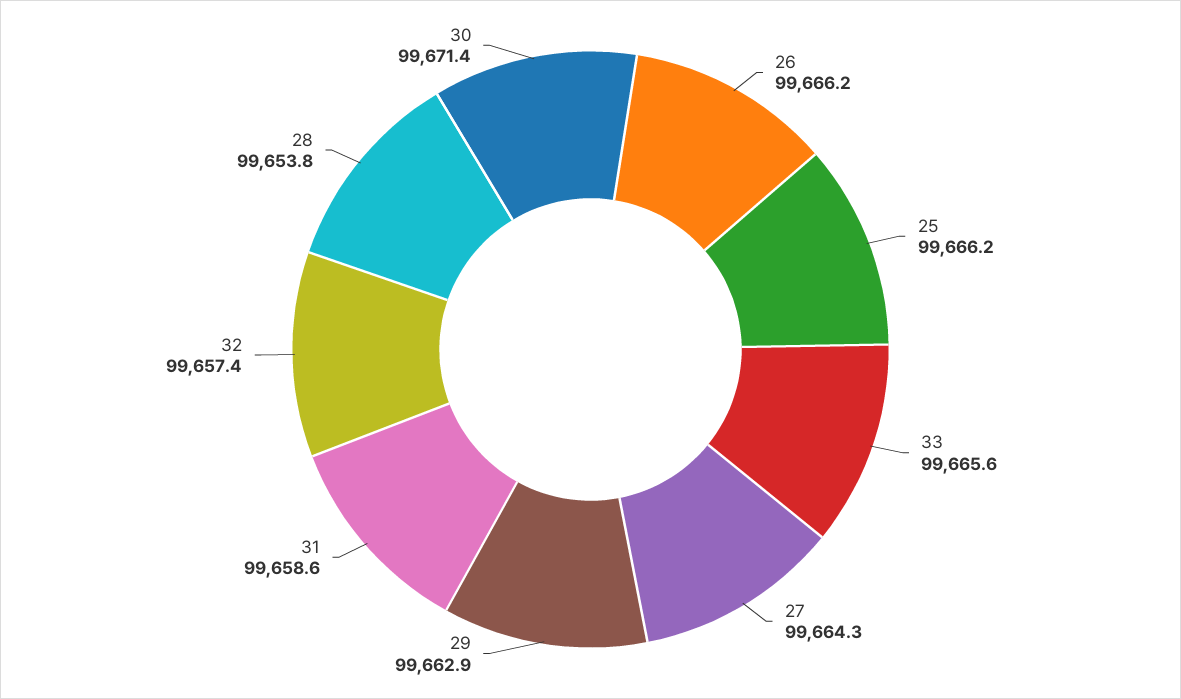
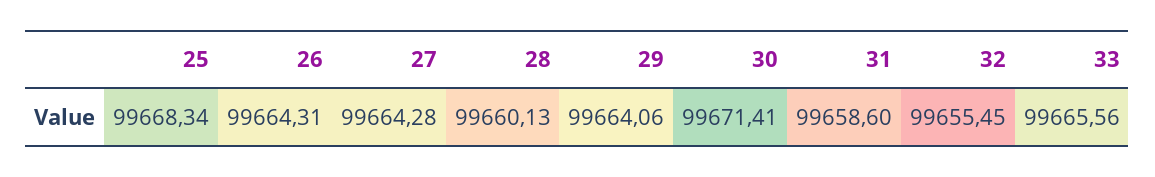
  {
-   "26": 99666.2,
+   "26": 99664.31,
-   "25": 99666.2,
+   "25": 99668.34,
    "33": 99665.56,
    "27": 99664.28,
-   "29": 99662.9,
+   "29": 99664.06,
    "31": 99658.6,
-   "32": 99657.4,
+   "32": 99655.45,
-   "28": 99653.8,
+   "28": 99660.13,
    "30": 99671.41
  }

